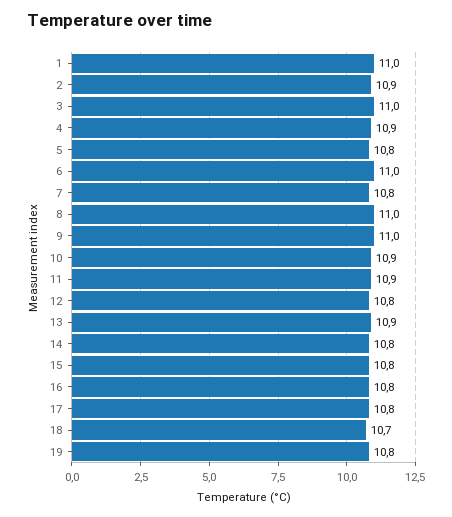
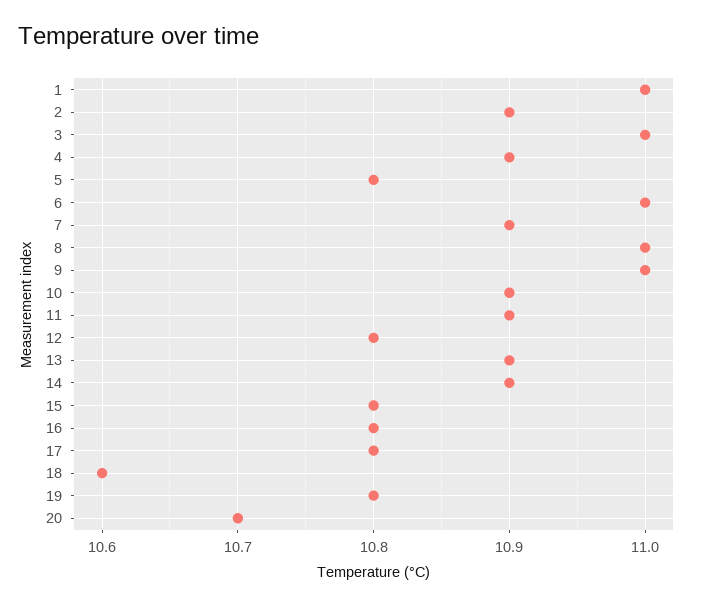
  {
    "1": 11,
    "2": 10.9,
    "3": 11,
    "4": 10.9,
    "5": 10.8,
    "6": 11,
-   "7": 10.8,
+   "7": 10.9,
    "8": 11,
    "9": 11,
    "10": 10.9,
    "11": 10.9,
    "12": 10.8,
    "13": 10.9,
-   "14": 10.8,
+   "14": 10.9,
    "15": 10.8,
    "16": 10.8,
    "17": 10.8,
-   "18": 10.7,
+   "18": 10.6,
-   "19": 10.8
+   "19": 10.8,
+   "20": 10.7
  }

